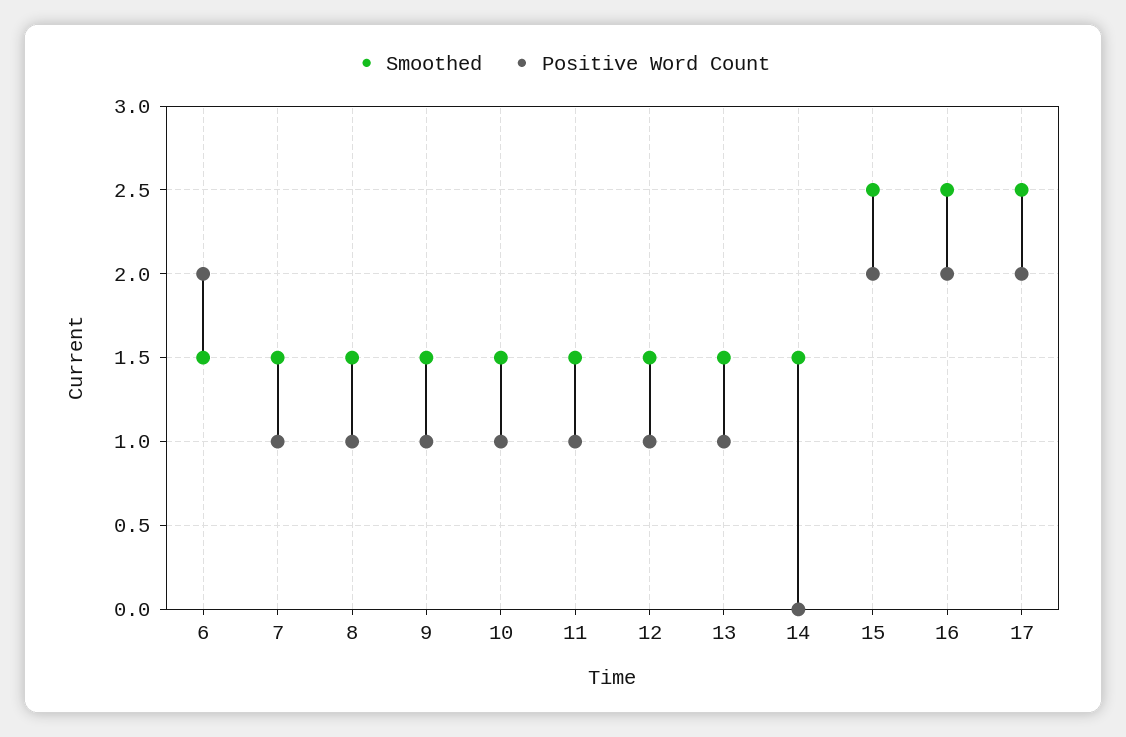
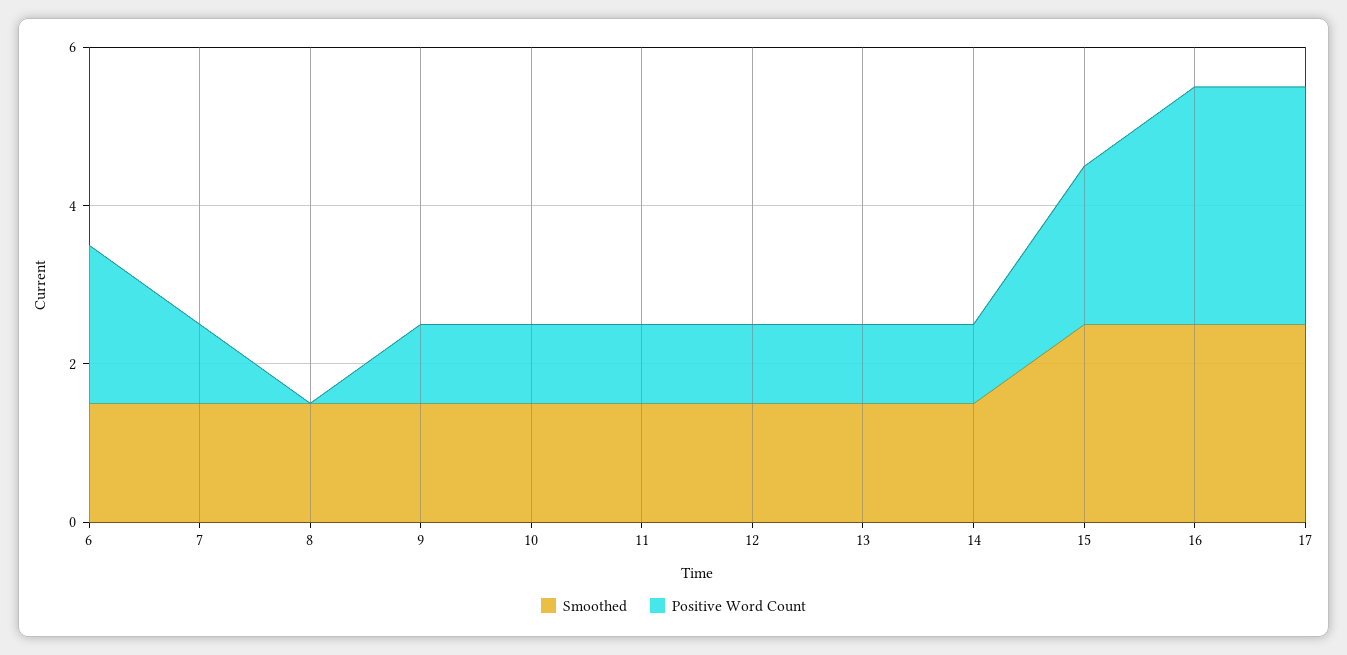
  {
    "Smoothed": {
      "6": 1.5,
      "7": 1.5,
      "8": 1.5,
      "9": 1.5,
      "10": 1.5,
      "11": 1.5,
      "12": 1.5,
      "13": 1.5,
      "14": 1.5,
      "15": 2.5,
      "16": 2.5,
      "17": 2.5
    },
    "Positive Word Count": {
      "6": 2,
      "7": 1,
-     "8": 1,
+     "8": 0,
      "9": 1,
      "10": 1,
      "11": 1,
      "12": 1,
      "13": 1,
-     "14": 0,
+     "14": 1,
      "15": 2,
-     "16": 2,
+     "16": 3,
-     "17": 2
+     "17": 3
    }
  }

